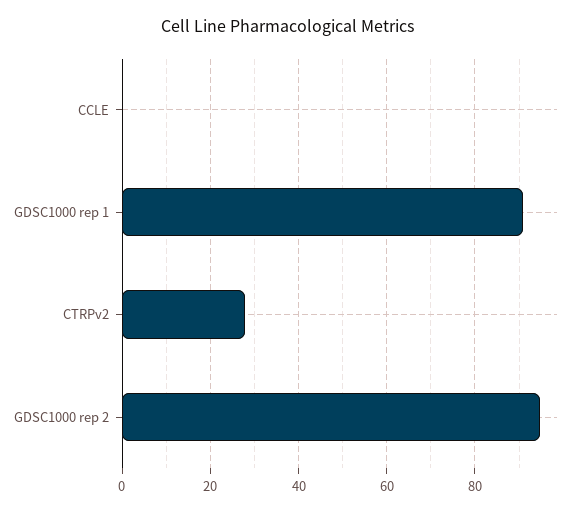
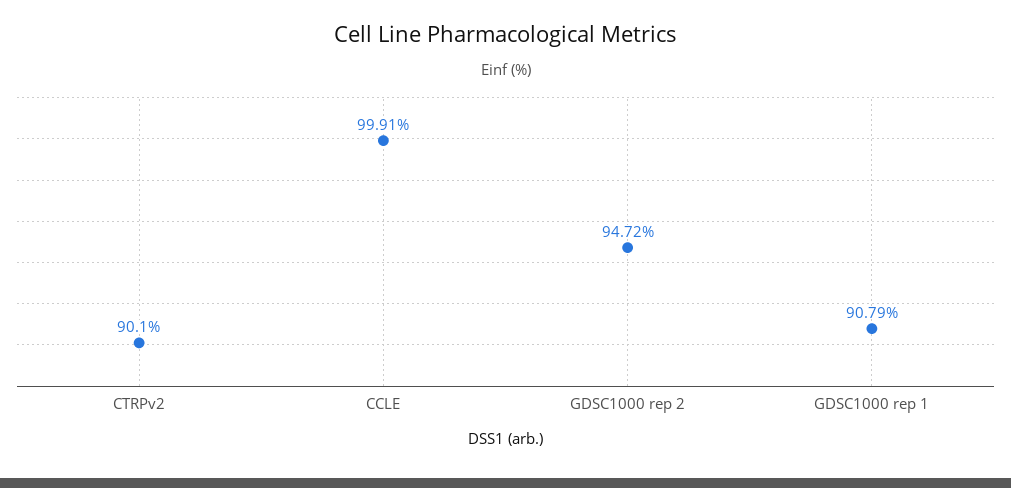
  {
-   "CCLE": 0,
+   "CCLE": 99.91,
    "GDSC1000 rep 1": 90.79,
-   "CTRPv2": 28,
+   "CTRPv2": 90.1,
    "GDSC1000 rep 2": 94.72
  }

